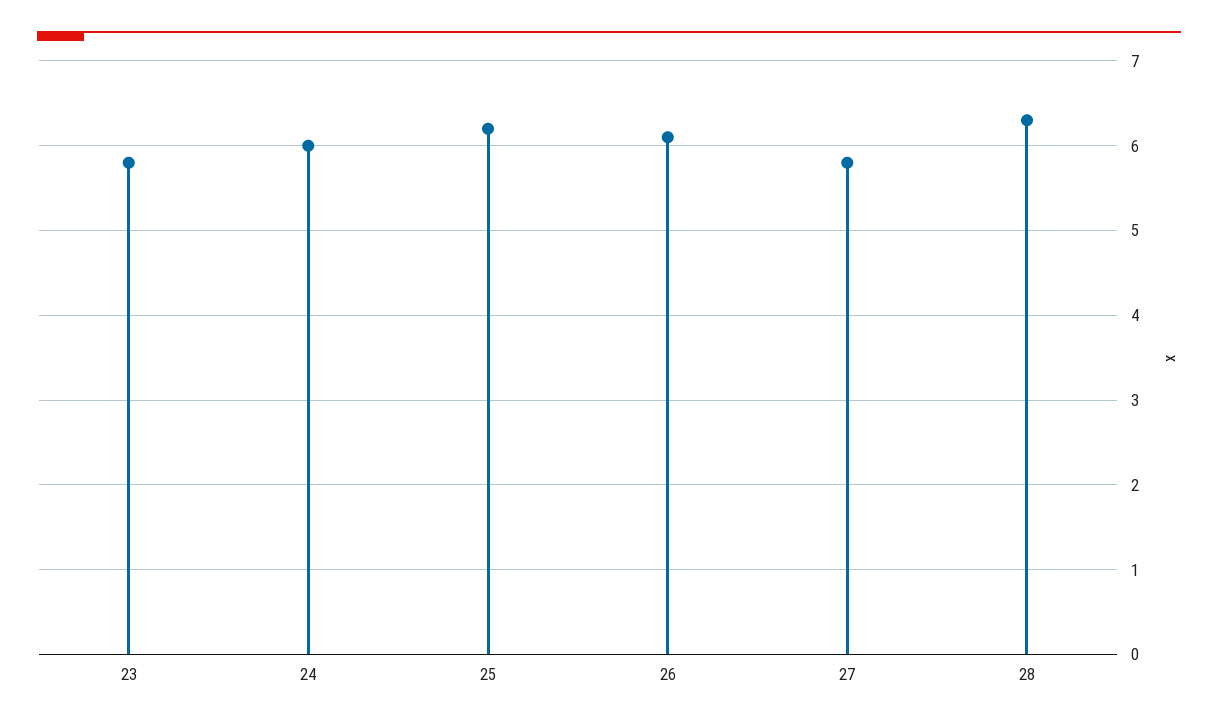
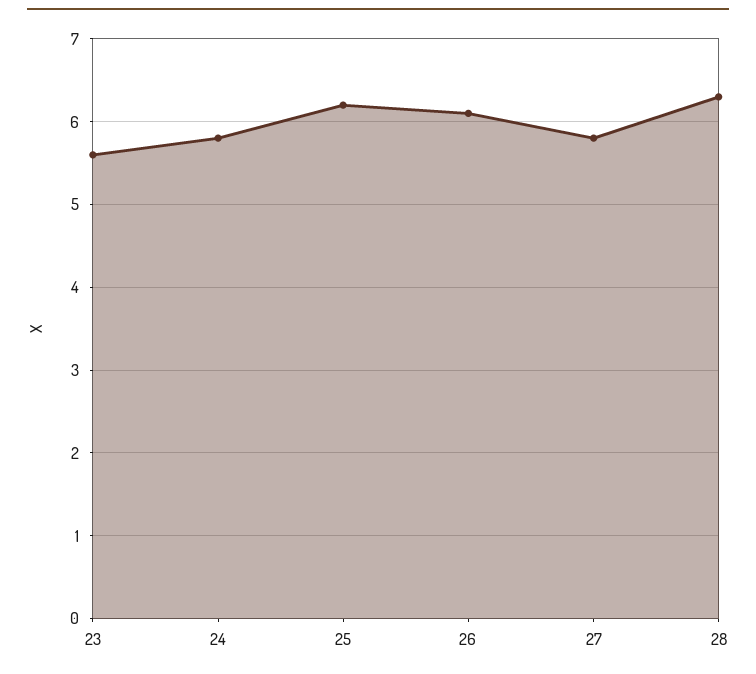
  {
-   "23": 5.8,
+   "23": 5.6,
-   "24": 6,
+   "24": 5.8,
    "25": 6.2,
    "26": 6.1,
    "27": 5.8,
    "28": 6.3
  }

